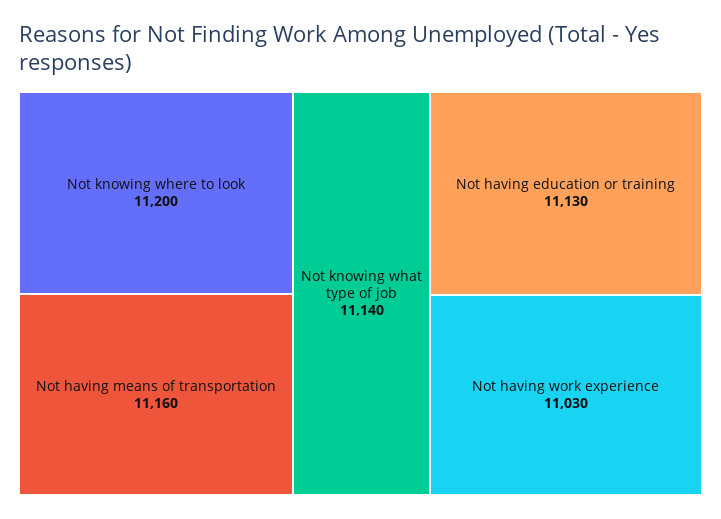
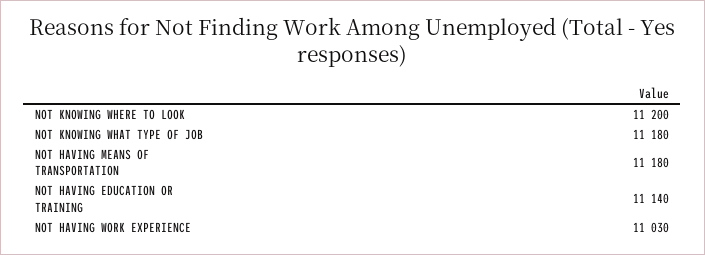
  {
    "Not knowing where to look": 11200,
-   "Not having means of transportation": 11160,
+   "Not having means of transportation": 11180,
-   "Not knowing what type of job": 11140,
+   "Not knowing what type of job": 11180,
-   "Not having education or training": 11130,
+   "Not having education or training": 11140,
    "Not having work experience": 11030
  }

